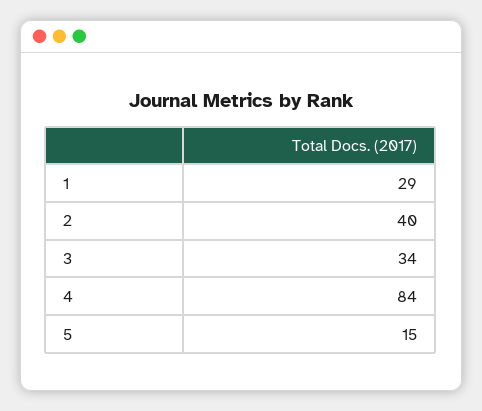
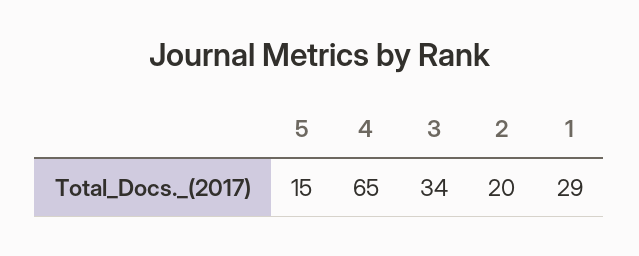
  {
    "1": 29,
-   "2": 40,
+   "2": 20,
    "3": 34,
-   "4": 84,
+   "4": 65,
    "5": 15
  }

